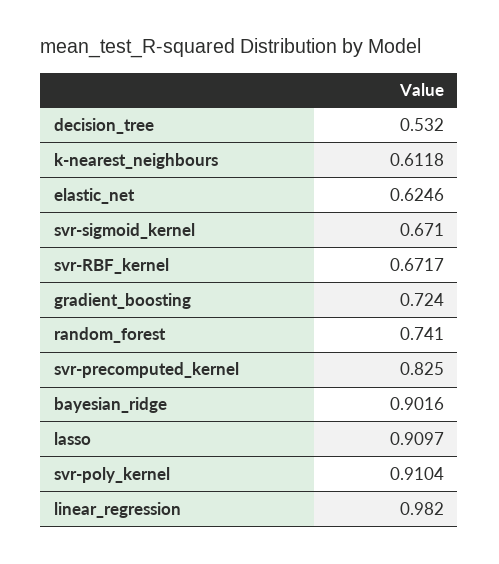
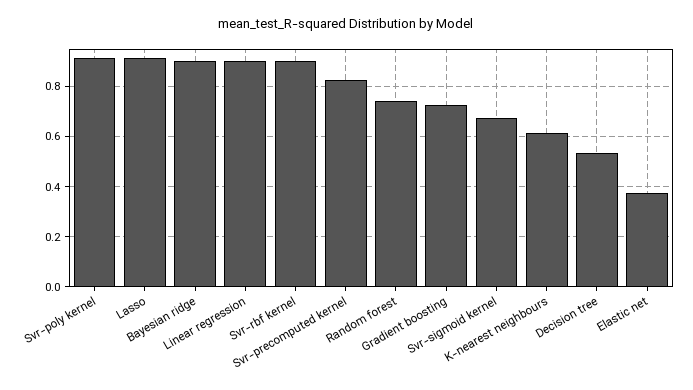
  {
    "decision_tree": 0.532,
    "k-nearest_neighbours": 0.6118,
-   "elastic_net": 0.6246,
+   "elastic_net": 0.375,
    "svr-sigmoid_kernel": 0.671,
-   "svr-RBF_kernel": 0.6717,
+   "svr-RBF_kernel": 0.9,
    "gradient_boosting": 0.724,
    "random_forest": 0.741,
    "svr-precomputed_kernel": 0.825,
    "bayesian_ridge": 0.9016,
    "lasso": 0.9097,
    "svr-poly_kernel": 0.9104,
-   "linear_regression": 0.982
+   "linear_regression": 0.9
  }

